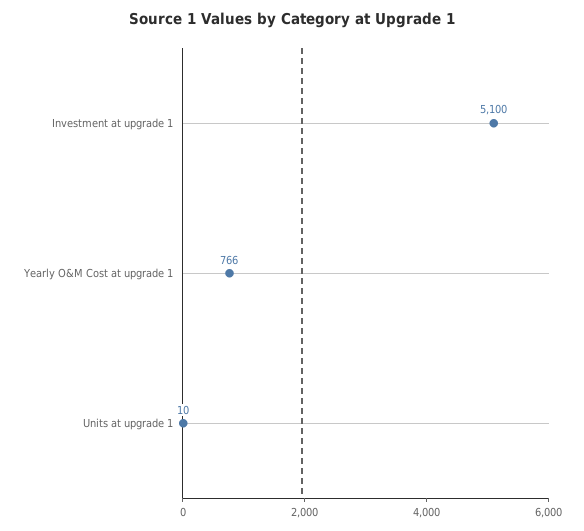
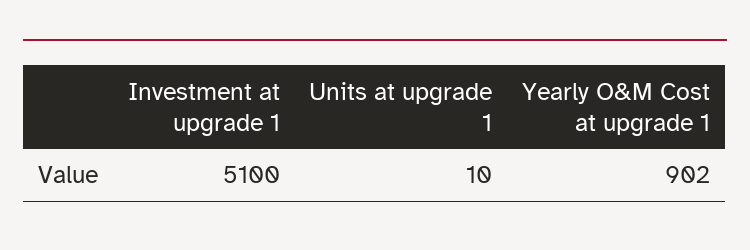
  {
    "Investment at upgrade 1": 5100,
-   "Yearly O&M Cost at upgrade 1": 766,
+   "Yearly O&M Cost at upgrade 1": 902,
    "Units at upgrade 1": 10
  }

